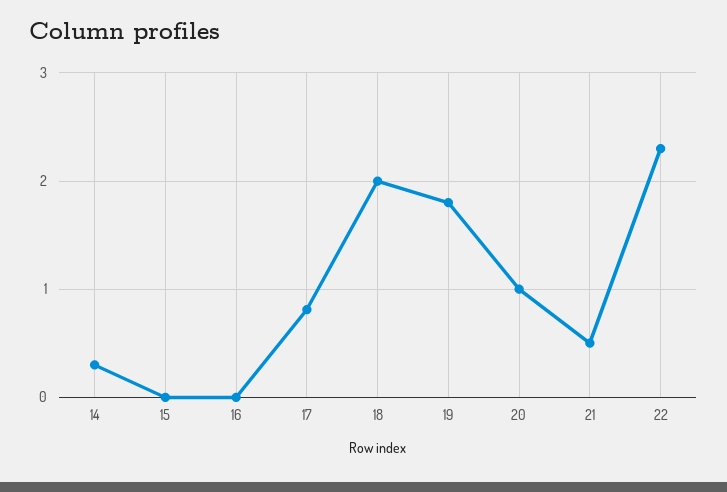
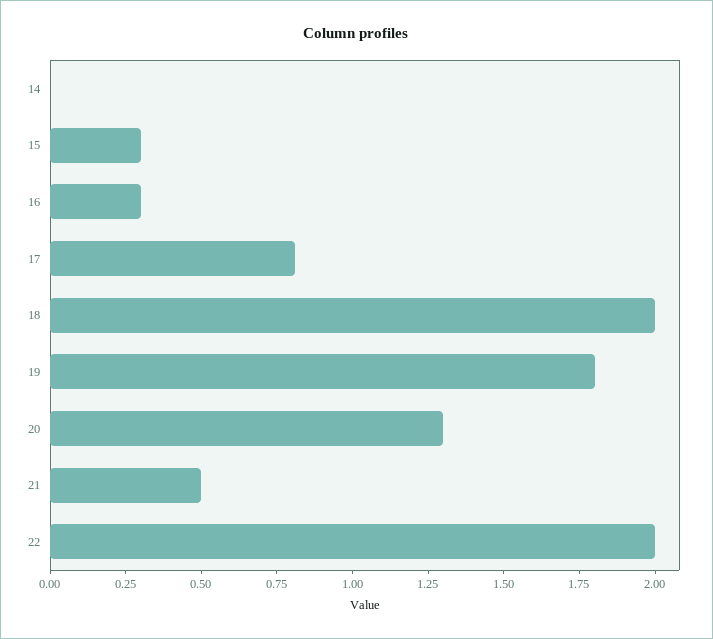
  {
-   "14": 0.3,
+   "14": 0,
-   "15": 0,
+   "15": 0.3,
-   "16": 0,
+   "16": 0.3,
    "17": 0.8,
    "18": 2,
    "19": 1.8,
-   "20": 1,
+   "20": 1.3,
    "21": 0.5,
-   "22": 2.3
+   "22": 2
  }

